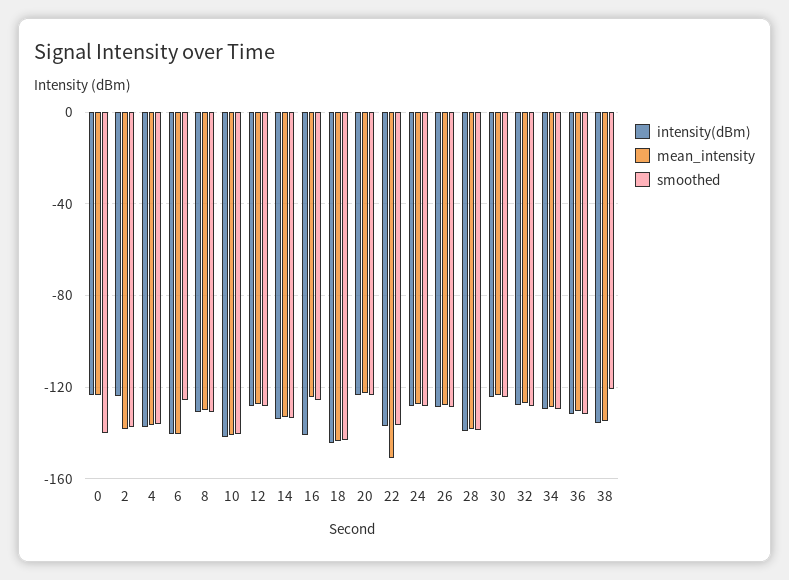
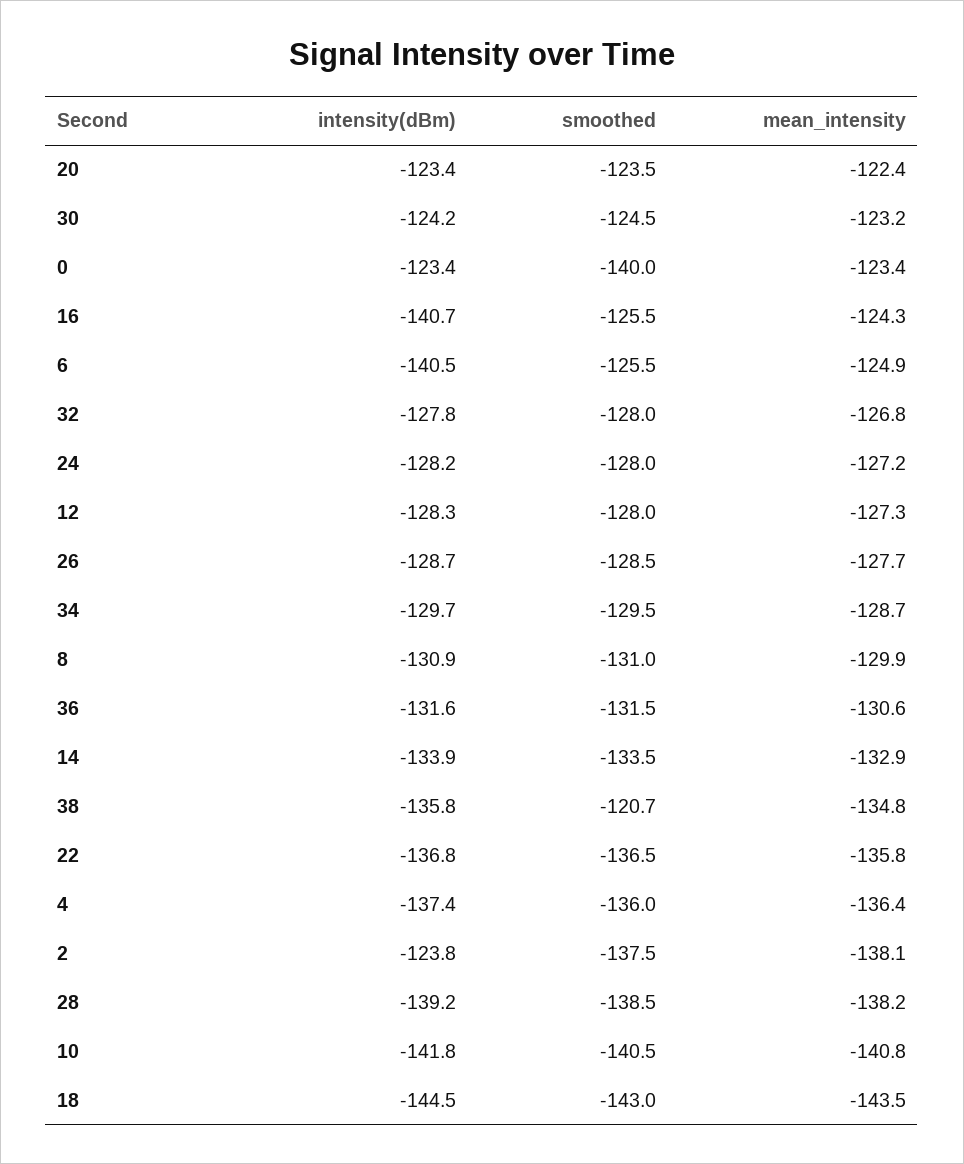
  {
    "intensity(dBm)": {
      "0": -123.4,
      "2": -123.8,
      "4": -137.4,
      "6": -140.5,
      "8": -130.9,
      "10": -141.8,
      "12": -128.3,
      "14": -133.9,
      "16": -140.7,
      "18": -144.5,
      "20": -123.4,
      "22": -136.8,
      "24": -128.2,
      "26": -128.7,
      "28": -139.2,
      "30": -124.2,
      "32": -127.8,
      "34": -129.7,
      "36": -131.6,
      "38": -135.8
    },
    "mean_intensity": {
      "0": -123.4,
      "2": -138.1,
      "4": -136.4,
-     "6": -140,
+     "6": -124.9,
      "8": -129.9,
      "10": -140.8,
      "12": -127.3,
      "14": -132.9,
      "16": -124.3,
      "18": -143.5,
      "20": -122.4,
-     "22": -150,
+     "22": -135.8,
      "24": -127.2,
      "26": -127.7,
      "28": -138.2,
      "30": -123.2,
      "32": -126.8,
      "34": -128.7,
      "36": -130.6,
      "38": -134.8
    },
    "smoothed": {
      "0": -140,
      "2": -137.5,
      "4": -136,
      "6": -125.5,
      "8": -131,
      "10": -140.5,
      "12": -128,
      "14": -133.5,
      "16": -125.5,
      "18": -143,
      "20": -123.5,
      "22": -136.5,
      "24": -128,
      "26": -128.5,
      "28": -138.5,
      "30": -124.5,
      "32": -128,
      "34": -129.5,
      "36": -131.5,
      "38": -120.7
    }
  }

